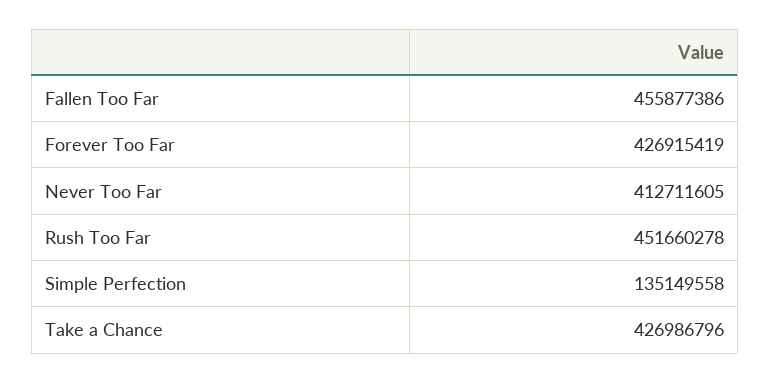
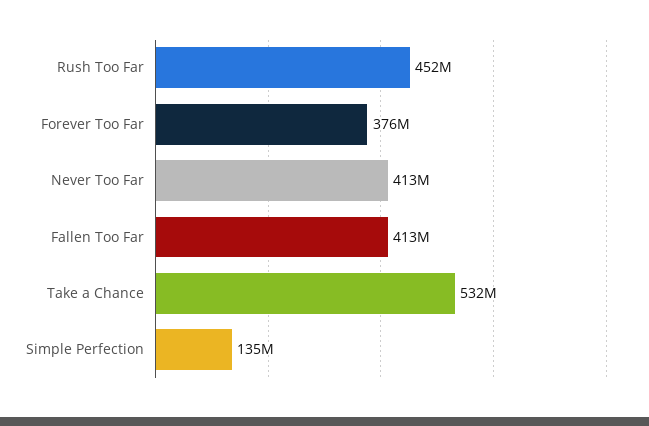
  {
-   "Fallen Too Far": 455877386,
+   "Fallen Too Far": 413000000,
-   "Forever Too Far": 426915419,
+   "Forever Too Far": 376000000,
    "Never Too Far": 412711605,
    "Rush Too Far": 451660278,
    "Simple Perfection": 135149558,
-   "Take a Chance": 426986796
+   "Take a Chance": 532000000
  }

